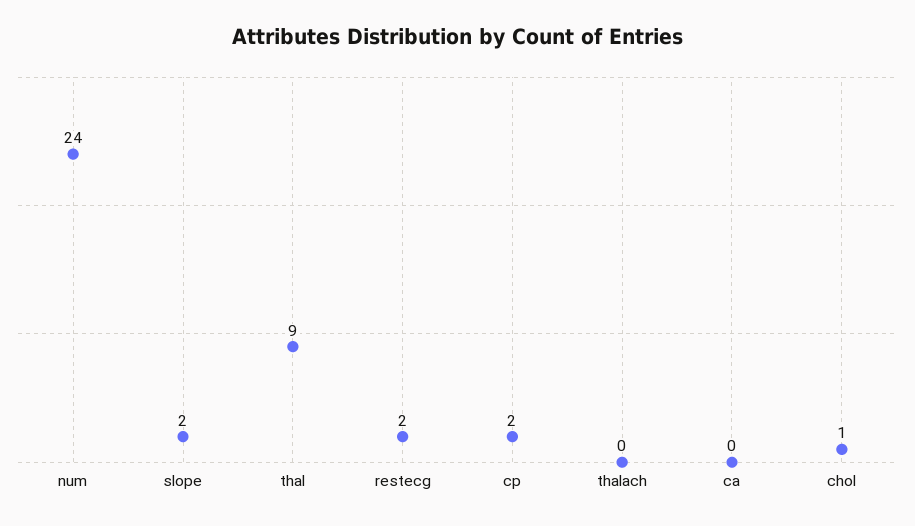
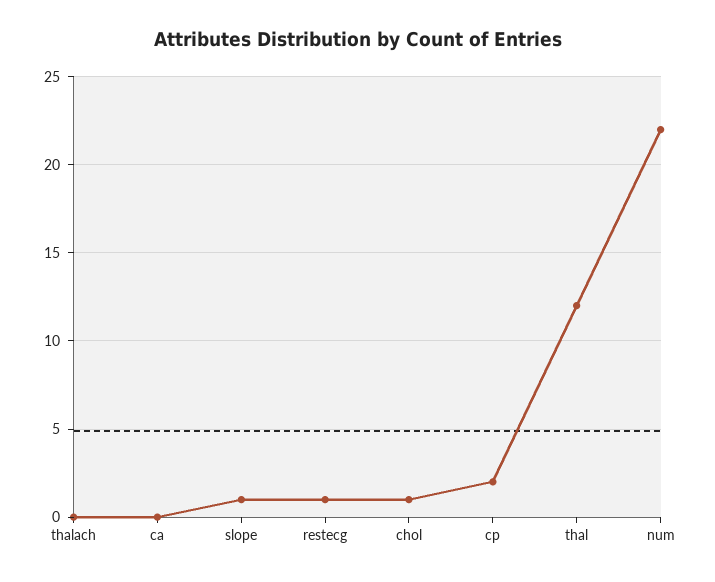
  {
-   "num": 24,
+   "num": 22,
-   "slope": 2,
+   "slope": 1,
-   "thal": 9,
+   "thal": 12,
-   "restecg": 2,
+   "restecg": 1,
    "cp": 2,
    "thalach": 0,
    "ca": 0,
    "chol": 1
  }

